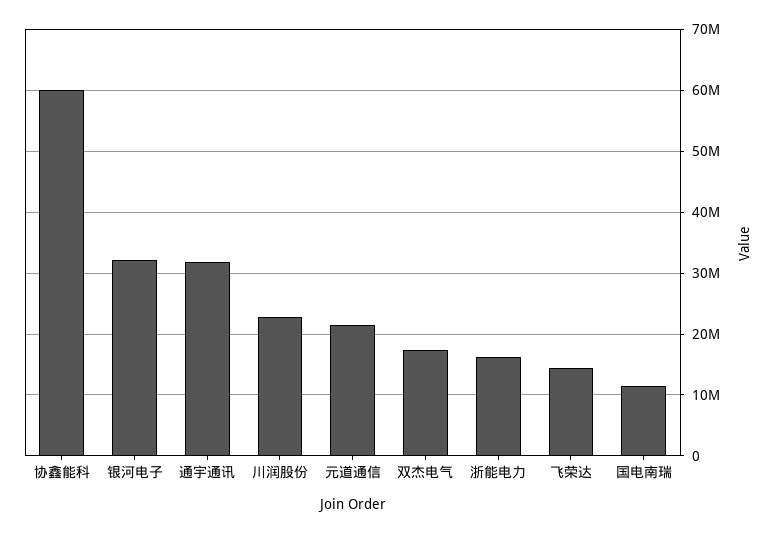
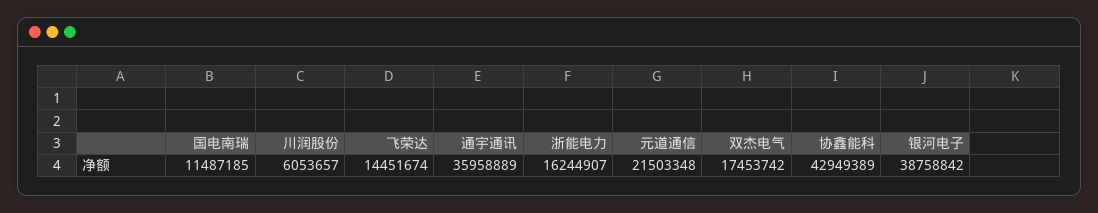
  {
-   "协鑫能科": 60000000,
+   "协鑫能科": 42949389,
-   "银河电子": 32000000,
+   "银河电子": 38758842,
-   "通宇通讯": 32000000,
+   "通宇通讯": 35958889,
-   "川润股份": 23000000,
+   "川润股份": 6053657,
    "元道通信": 21503348,
    "双杰电气": 17453742,
    "浙能电力": 16244907,
    "飞荣达": 14451674,
    "国电南瑞": 11487185
  }

